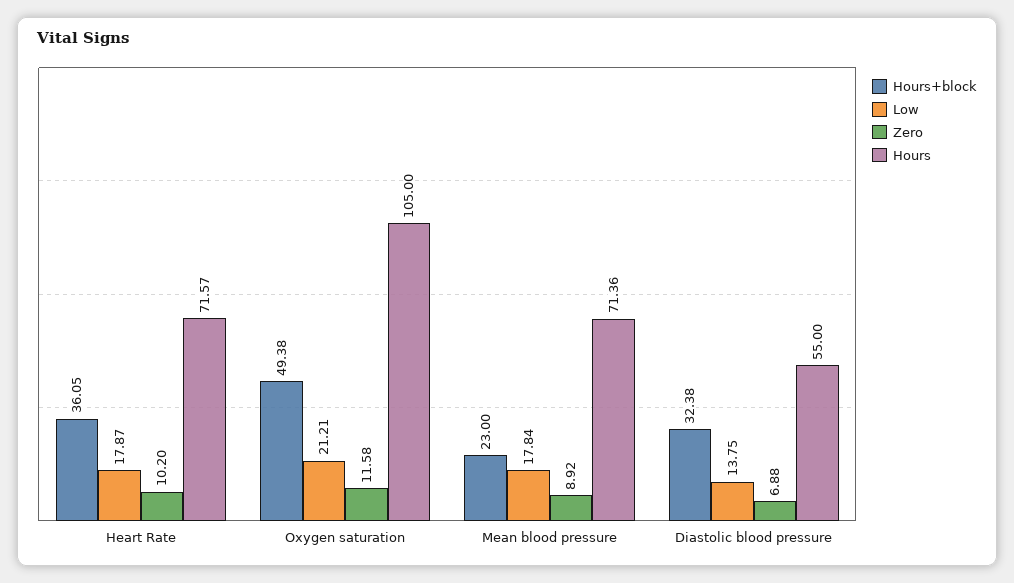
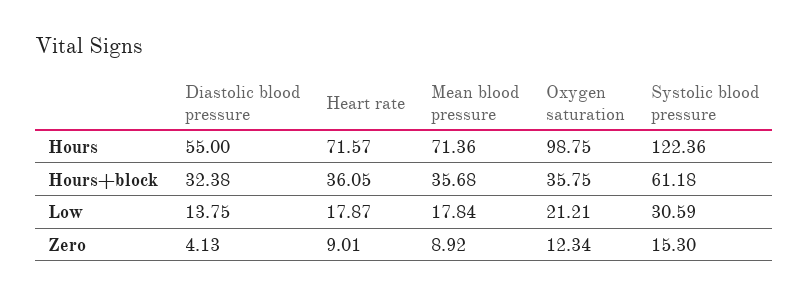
  {
    "Hours+block": {
      "Heart Rate": 36.05,
-     "Oxygen saturation": 49.38,
+     "Oxygen saturation": 35.75,
-     "Mean blood pressure": 23,
+     "Mean blood pressure": 35.68,
-     "Diastolic blood pressure": 32.38
+     "Diastolic blood pressure": 32.38,
+     "Systolic blood pressure": 61.18
    },
    "Low": {
      "Heart Rate": 17.87,
      "Oxygen saturation": 21.21,
      "Mean blood pressure": 17.84,
-     "Diastolic blood pressure": 13.75
+     "Diastolic blood pressure": 13.75,
+     "Systolic blood pressure": 30.59
    },
    "Zero": {
-     "Heart Rate": 10.2,
+     "Heart Rate": 9.01,
-     "Oxygen saturation": 11.58,
+     "Oxygen saturation": 12.34,
      "Mean blood pressure": 8.92,
-     "Diastolic blood pressure": 6.88
+     "Diastolic blood pressure": 4.13,
+     "Systolic blood pressure": 15.3
    },
    "Hours": {
      "Heart Rate": 71.57,
-     "Oxygen saturation": 105,
+     "Oxygen saturation": 98.75,
      "Mean blood pressure": 71.36,
-     "Diastolic blood pressure": 55
+     "Diastolic blood pressure": 55,
+     "Systolic blood pressure": 122.36
    }
  }

